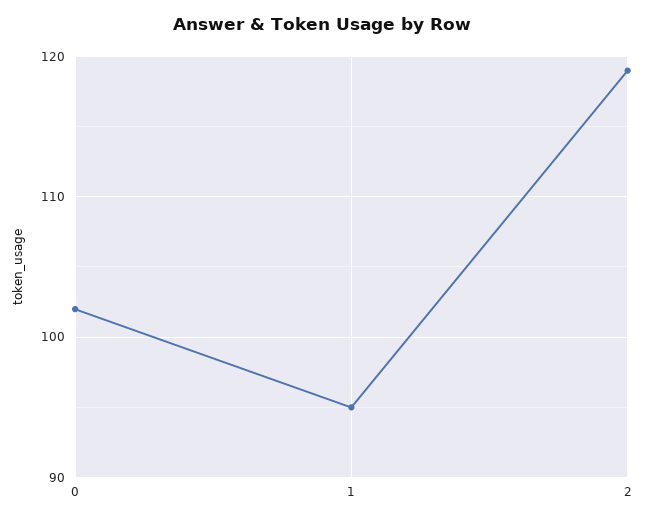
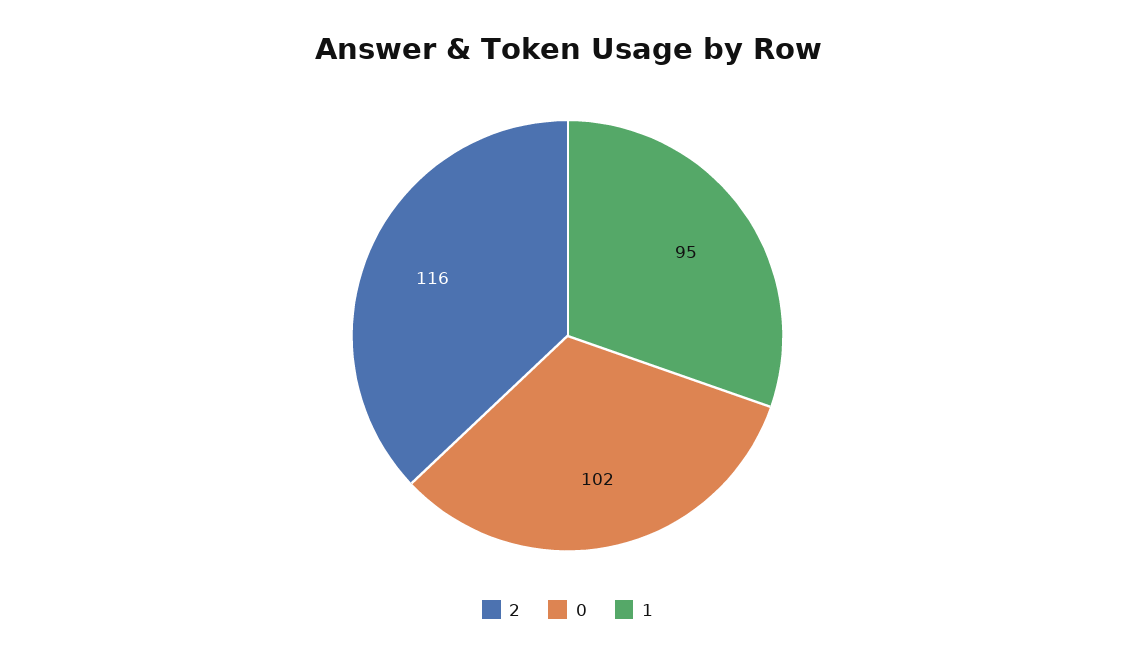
  {
    "0": 102,
    "1": 95,
-   "2": 119
+   "2": 116
  }

